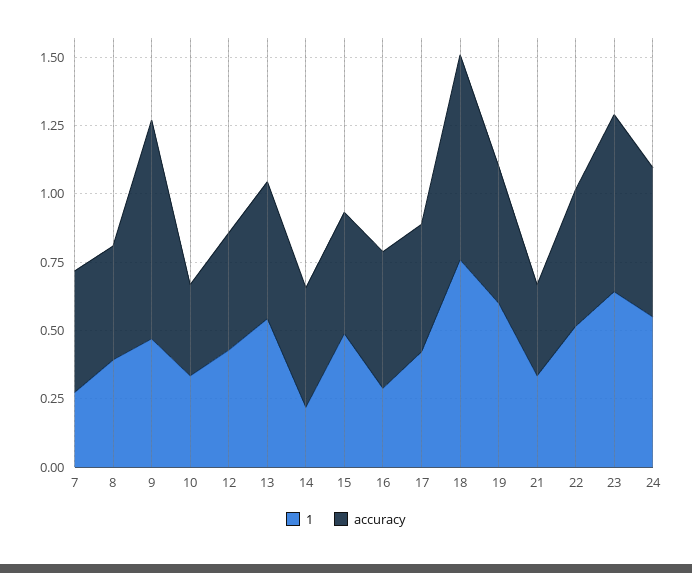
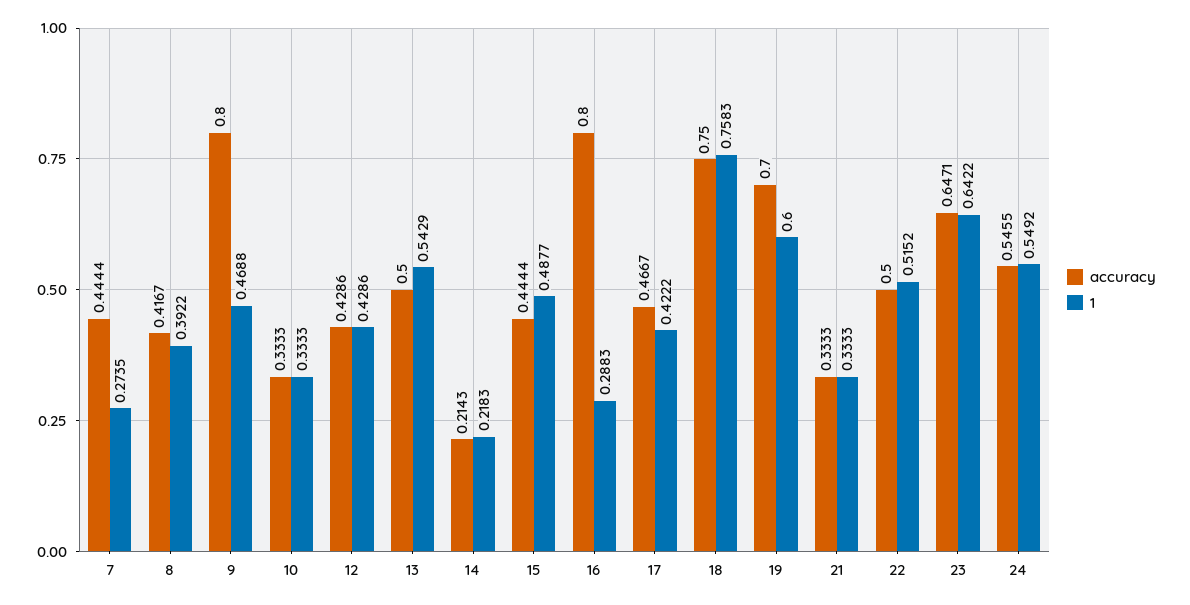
  {
    "1": {
      "7": 0.2735,
      "8": 0.3922,
      "9": 0.4688,
      "10": 0.3333,
      "12": 0.4286,
      "13": 0.5429,
      "14": 0.2183,
      "15": 0.4877,
      "16": 0.2883,
      "17": 0.4222,
      "18": 0.7583,
      "19": 0.6,
      "21": 0.3333,
      "22": 0.5152,
      "23": 0.6422,
      "24": 0.5492
    },
    "accuracy": {
      "7": 0.4444,
      "8": 0.4167,
      "9": 0.8,
      "10": 0.3333,
      "12": 0.4286,
      "13": 0.5,
-     "14": 0.45,
+     "14": 0.2143,
      "15": 0.4444,
-     "16": 0.5,
+     "16": 0.8,
      "17": 0.4667,
      "18": 0.75,
-     "19": 0.5,
+     "19": 0.7,
      "21": 0.3333,
      "22": 0.5,
      "23": 0.6471,
      "24": 0.5455
    }
  }

